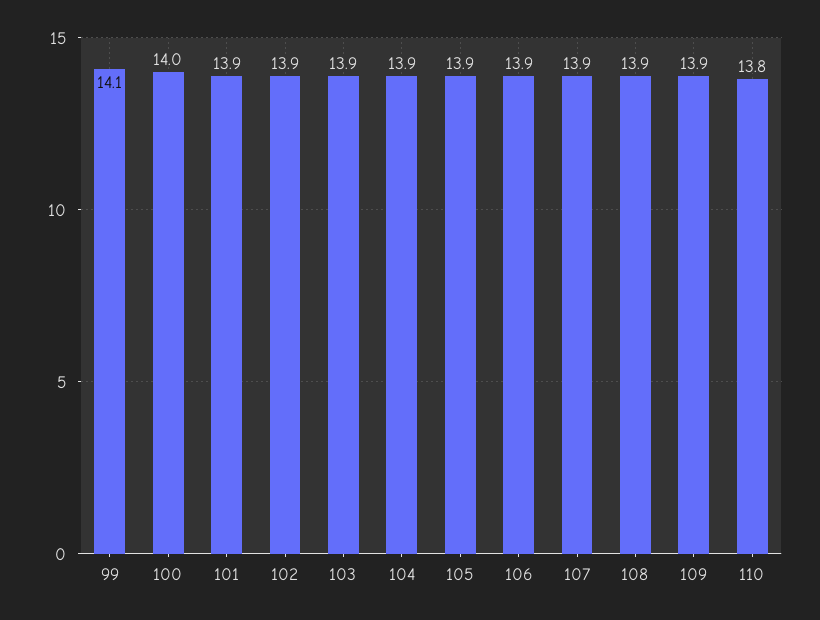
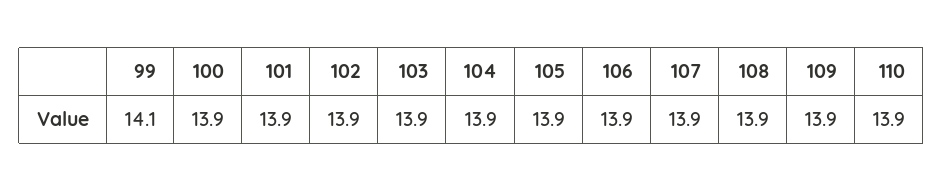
  {
    "99": 14.1,
-   "100": 14,
+   "100": 13.9,
    "101": 13.9,
    "102": 13.9,
    "103": 13.9,
    "104": 13.9,
    "105": 13.9,
    "106": 13.9,
    "107": 13.9,
    "108": 13.9,
    "109": 13.9,
-   "110": 13.8
+   "110": 13.9
  }

